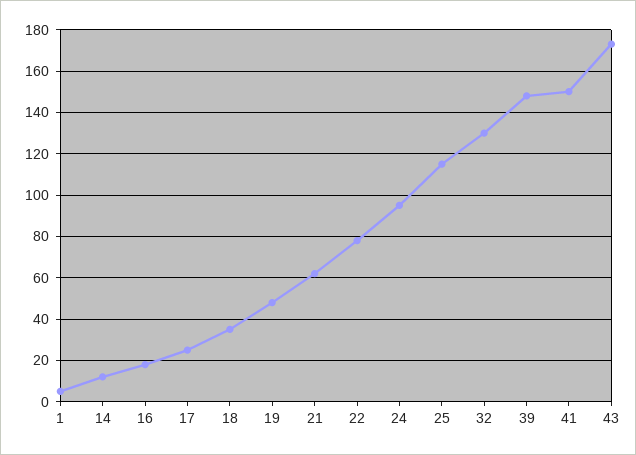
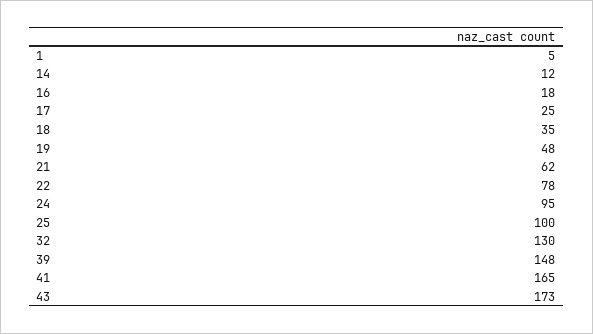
  {
    "1": 5,
    "14": 12,
    "16": 18,
    "17": 25,
    "18": 35,
    "19": 48,
    "21": 62,
    "22": 78,
    "24": 95,
-   "25": 115,
+   "25": 100,
    "32": 130,
    "39": 148,
-   "41": 150,
+   "41": 165,
    "43": 173
  }

